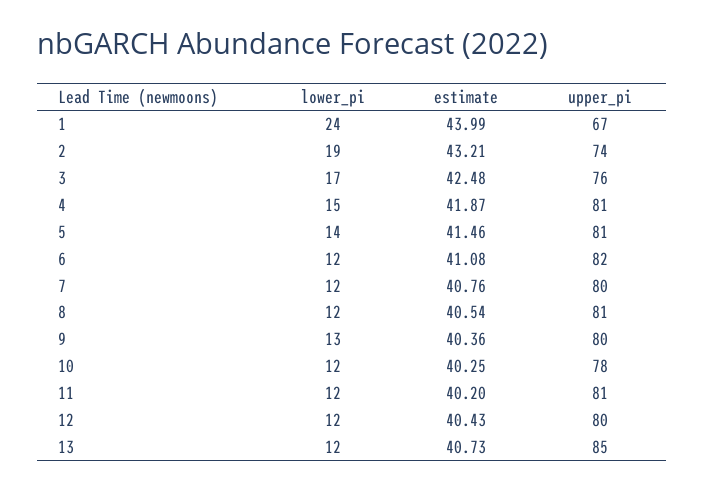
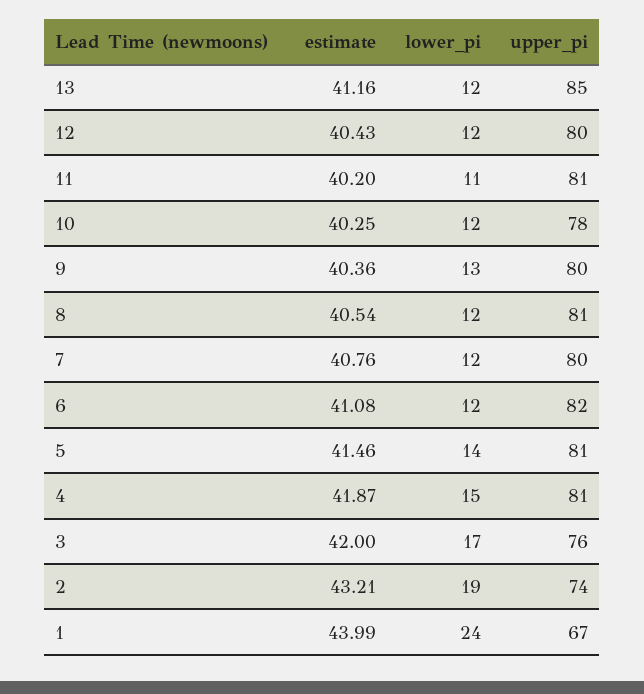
  {
    "lower_pi": {
      "1": 24,
      "2": 19,
      "3": 17,
      "4": 15,
      "5": 14,
      "6": 12,
      "7": 12,
      "8": 12,
      "9": 13,
      "10": 12,
-     "11": 12,
+     "11": 11,
      "12": 12,
      "13": 12
    },
    "estimate": {
      "1": 43.99,
      "2": 43.21,
-     "3": 42.48,
+     "3": 42,
      "4": 41.87,
      "5": 41.46,
      "6": 41.08,
      "7": 40.76,
      "8": 40.54,
      "9": 40.36,
      "10": 40.25,
      "11": 40.2,
      "12": 40.43,
-     "13": 40.73
+     "13": 41.16
    },
    "upper_pi": {
      "1": 67,
      "2": 74,
      "3": 76,
      "4": 81,
      "5": 81,
      "6": 82,
      "7": 80,
      "8": 81,
      "9": 80,
      "10": 78,
      "11": 81,
      "12": 80,
      "13": 85
    }
  }

